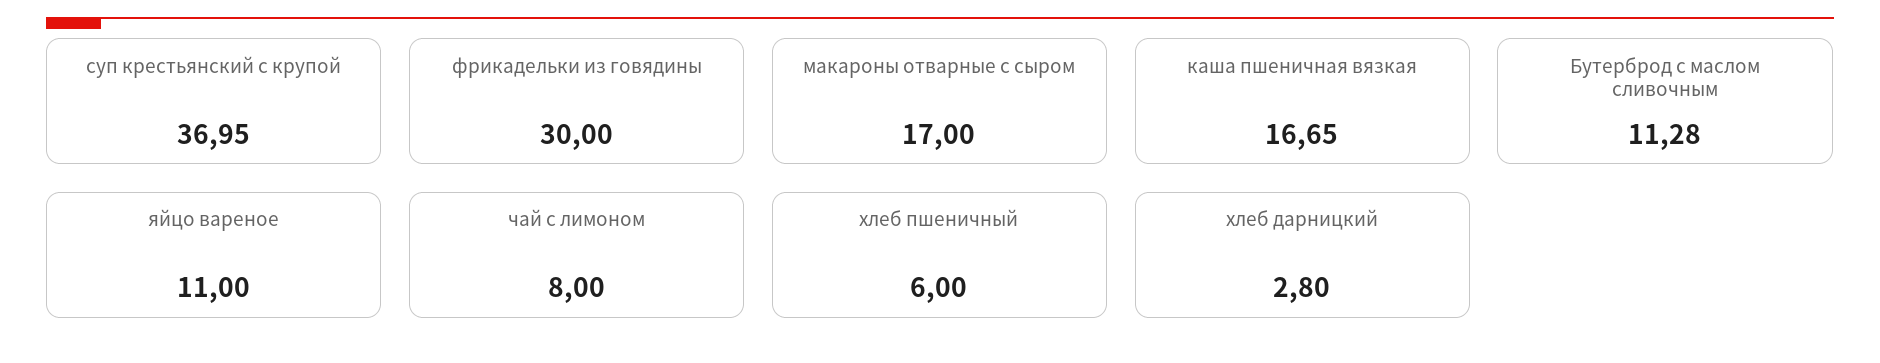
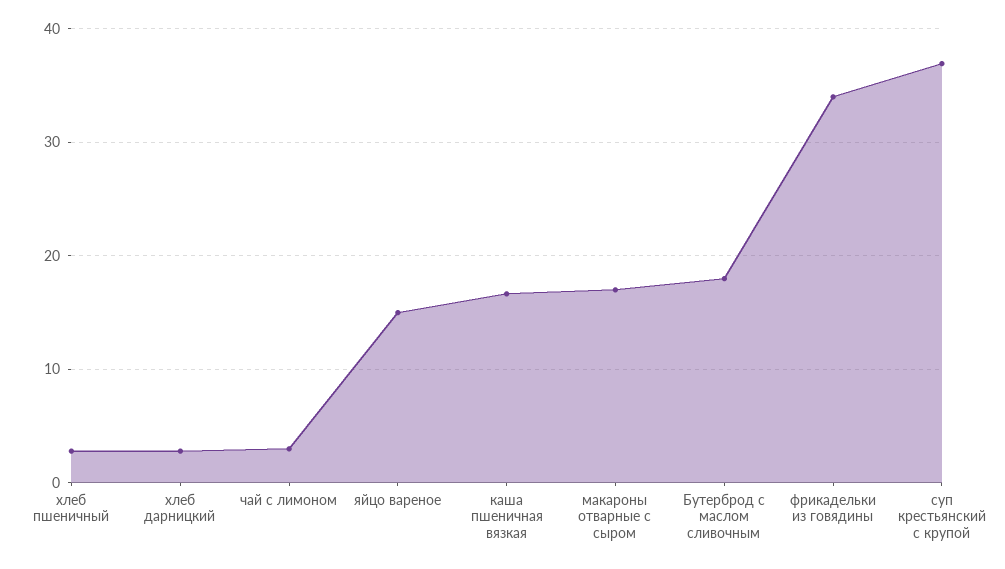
  {
    "суп крестьянский с крупой": 36.95,
-   "фрикадельки из говядины": 30,
+   "фрикадельки из говядины": 34,
    "макароны отварные с сыром": 17,
    "каша пшеничная вязкая": 16.65,
-   "Бутерброд с маслом сливочным": 11.28,
+   "Бутерброд с маслом сливочным": 18,
-   "яйцо вареное": 11,
+   "яйцо вареное": 15,
-   "чай с лимоном": 8,
+   "чай с лимоном": 3,
-   "хлеб пшеничный": 6,
+   "хлеб пшеничный": 3,
    "хлеб дарницкий": 2.8
  }

